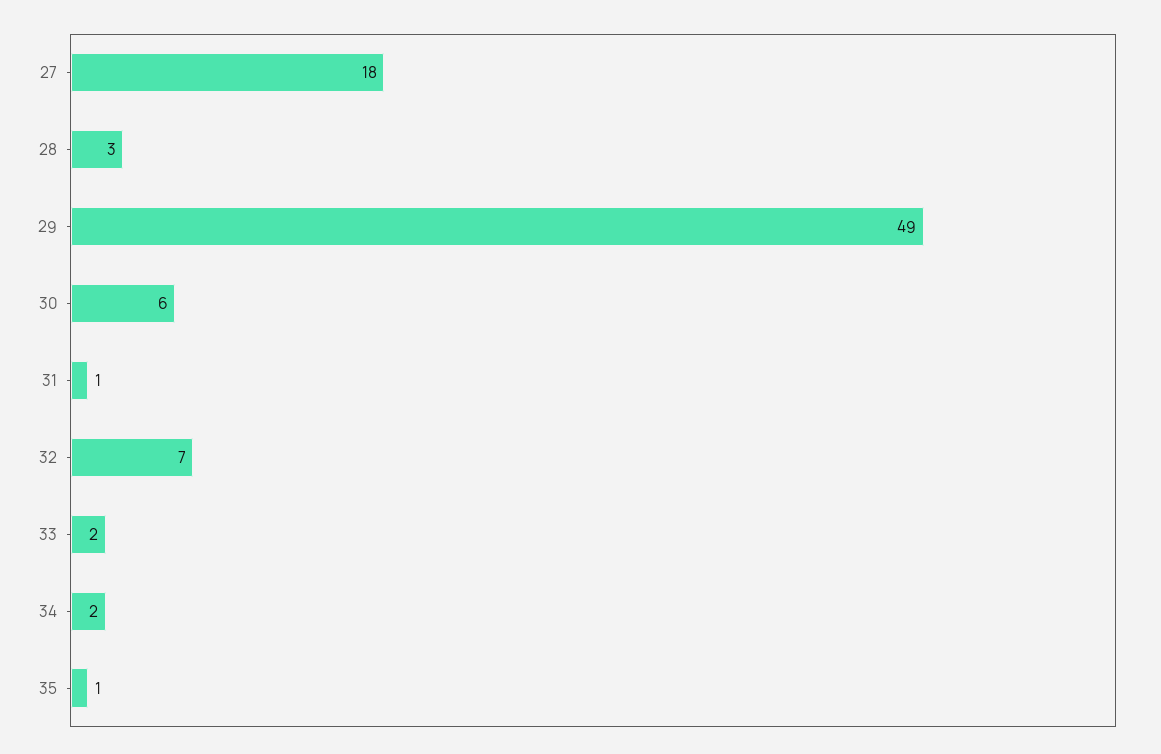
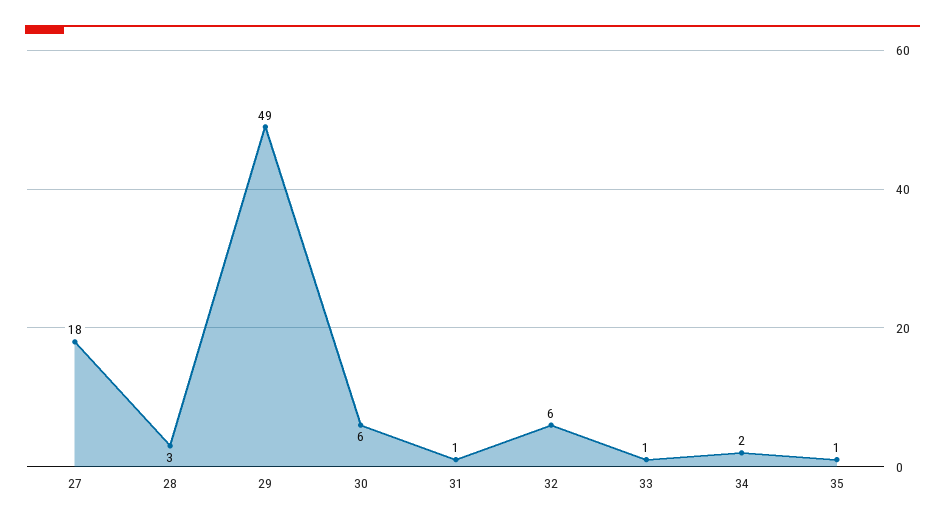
  {
    "27": 18,
    "28": 3,
    "29": 49,
    "30": 6,
    "31": 1,
-   "32": 7,
+   "32": 6,
-   "33": 2,
+   "33": 1,
    "34": 2,
    "35": 1
  }

